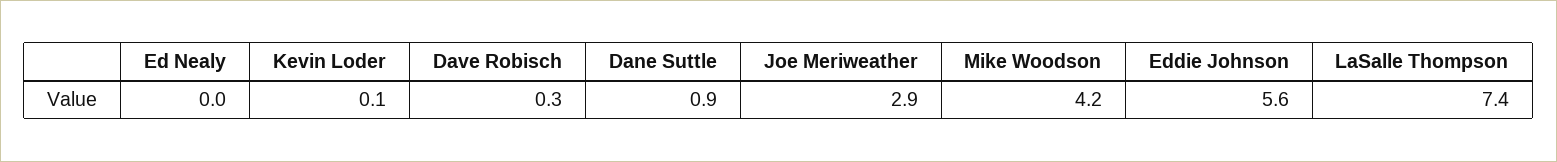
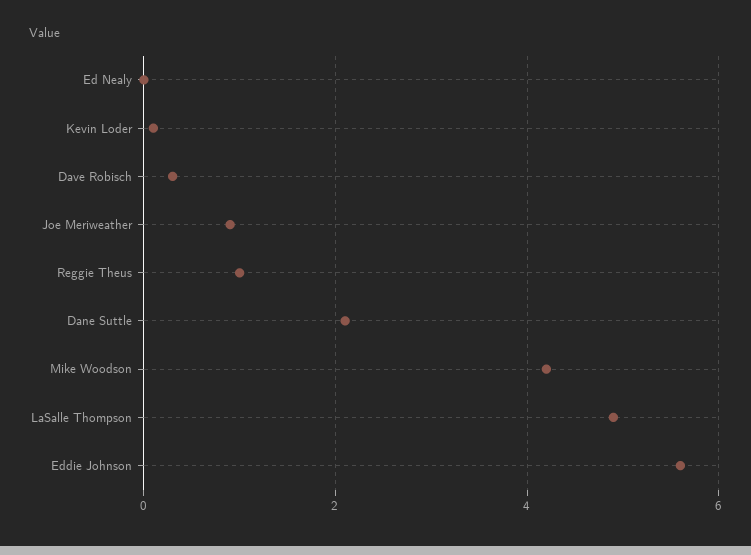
  {
    "Ed Nealy": 0,
    "Kevin Loder": 0.1,
    "Dave Robisch": 0.3,
-   "Dane Suttle": 0.9,
+   "Dane Suttle": 2,
-   "Joe Meriweather": 2.9,
+   "Joe Meriweather": 1,
    "Mike Woodson": 4.2,
    "Eddie Johnson": 5.6,
-   "LaSalle Thompson": 7.4
+   "LaSalle Thompson": 5,
+   "Reggie Theus": 1
  }

